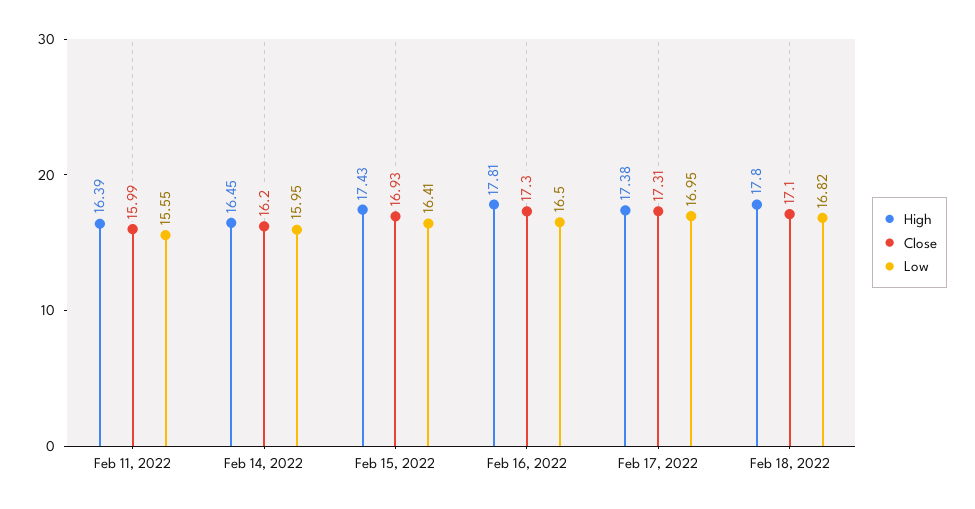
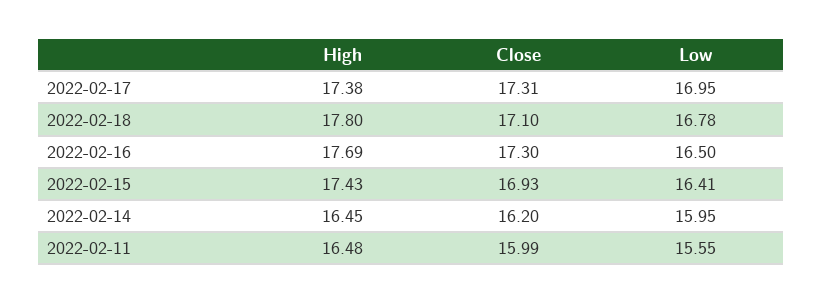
  {
    "High": {
-     "Feb 11, 2022": 16.39,
+     "Feb 11, 2022": 16.48,
      "Feb 14, 2022": 16.45,
      "Feb 15, 2022": 17.43,
-     "Feb 16, 2022": 17.81,
+     "Feb 16, 2022": 17.69,
      "Feb 17, 2022": 17.38,
      "Feb 18, 2022": 17.8
    },
    "Close": {
      "Feb 11, 2022": 15.99,
      "Feb 14, 2022": 16.2,
      "Feb 15, 2022": 16.93,
      "Feb 16, 2022": 17.3,
      "Feb 17, 2022": 17.31,
      "Feb 18, 2022": 17.1
    },
    "Low": {
      "Feb 11, 2022": 15.55,
      "Feb 14, 2022": 15.95,
      "Feb 15, 2022": 16.41,
      "Feb 16, 2022": 16.5,
      "Feb 17, 2022": 16.95,
-     "Feb 18, 2022": 16.82
+     "Feb 18, 2022": 16.78
    }
  }

